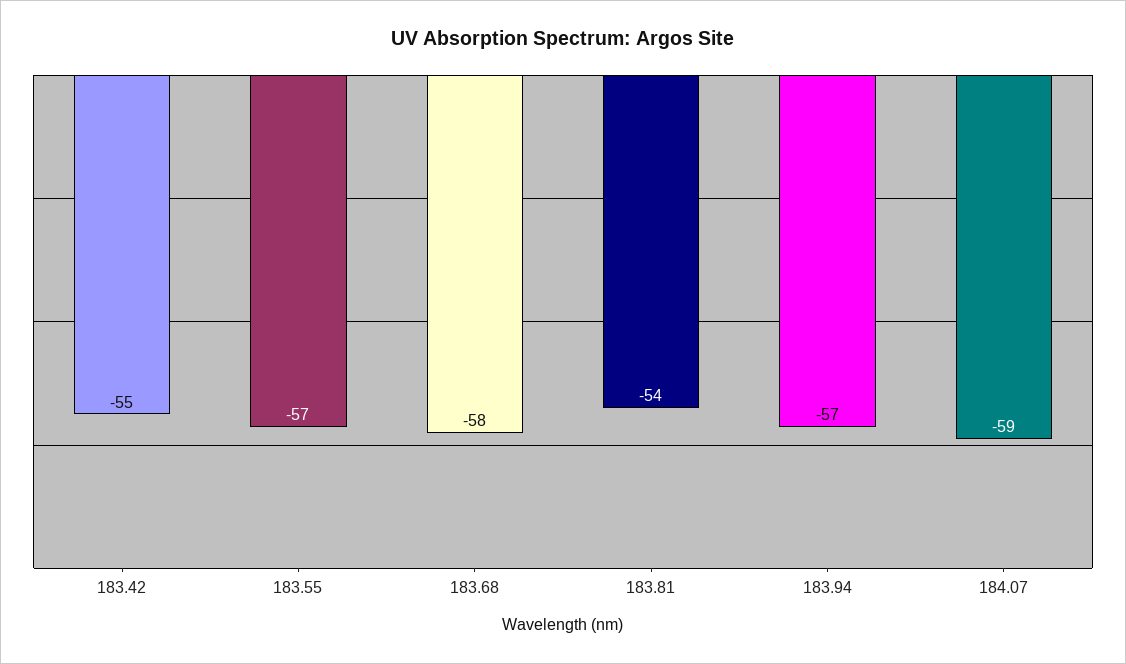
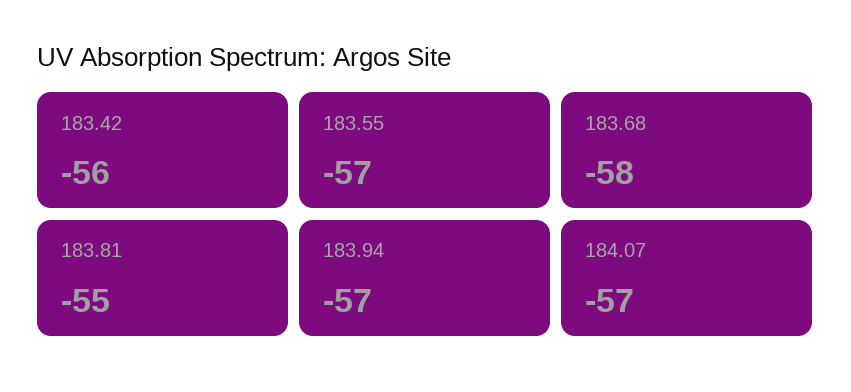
  {
-   "183.42": -55,
+   "183.42": -56,
    "183.55": -57,
    "183.68": -58,
-   "183.81": -54,
+   "183.81": -55,
    "183.94": -57,
-   "184.07": -59
+   "184.07": -57
  }

